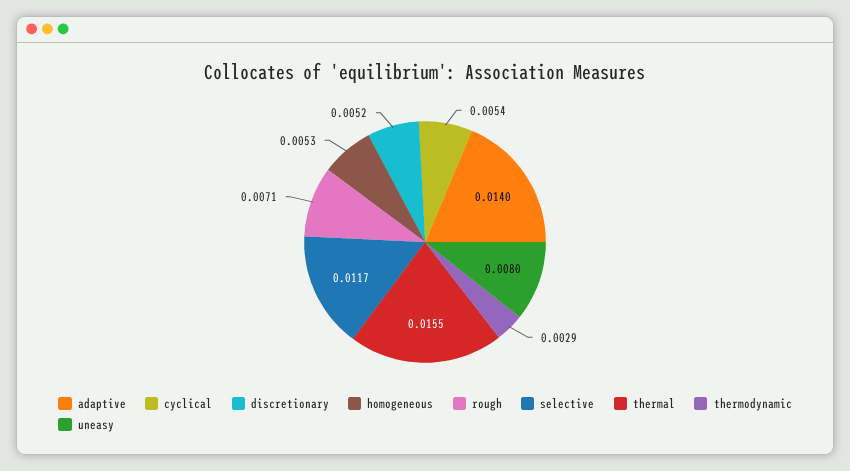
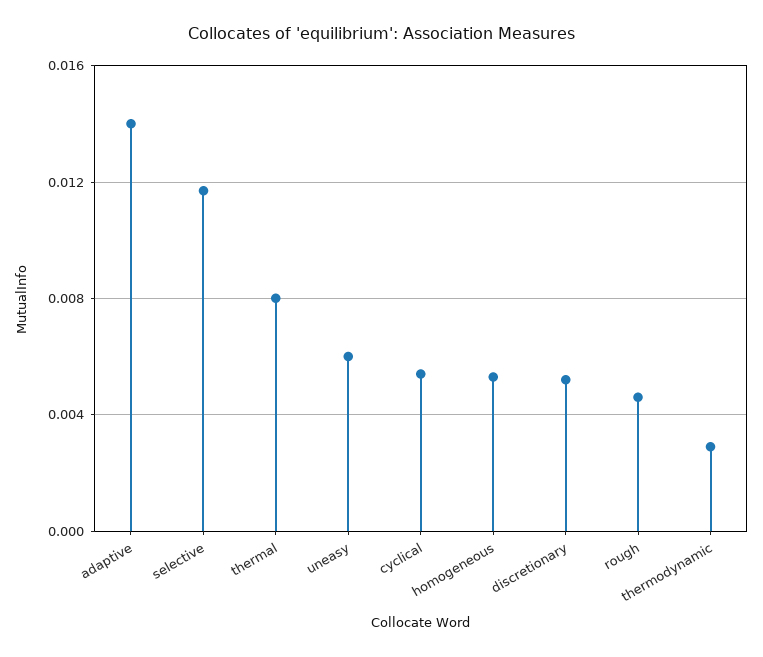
  {
    "adaptive": 0.014,
    "cyclical": 0.0054,
    "discretionary": 0.0052,
    "homogeneous": 0.0053,
-   "rough": 0.0071,
+   "rough": 0.0045,
    "selective": 0.0117,
-   "thermal": 0.0155,
+   "thermal": 0.008,
    "thermodynamic": 0.0029,
-   "uneasy": 0.008
+   "uneasy": 0.006
  }

